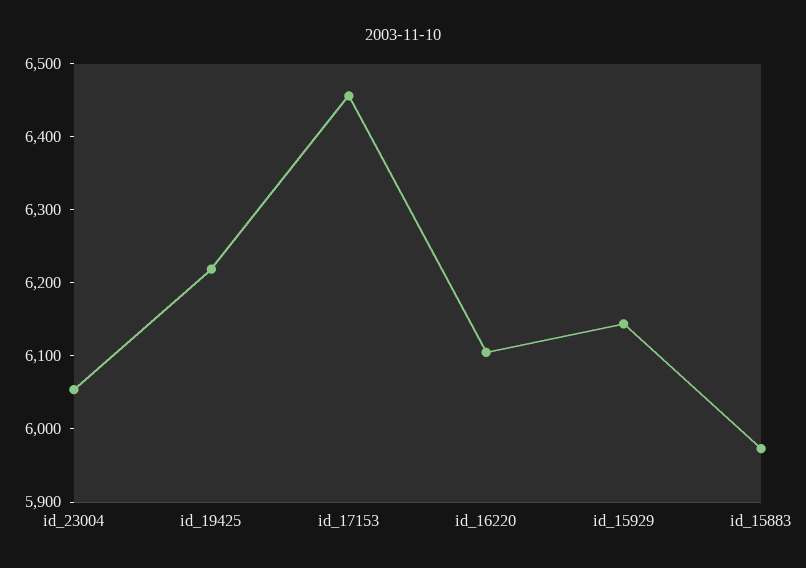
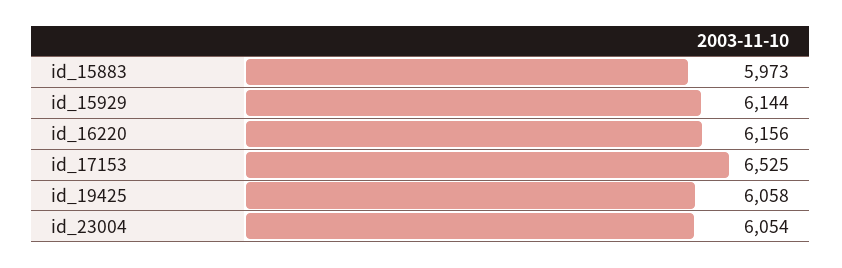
  {
    "id_23004": 6054,
-   "id_19425": 6220,
+   "id_19425": 6058,
-   "id_17153": 6460,
+   "id_17153": 6525,
-   "id_16220": 6100,
+   "id_16220": 6156,
    "id_15929": 6144,
    "id_15883": 5973
  }

